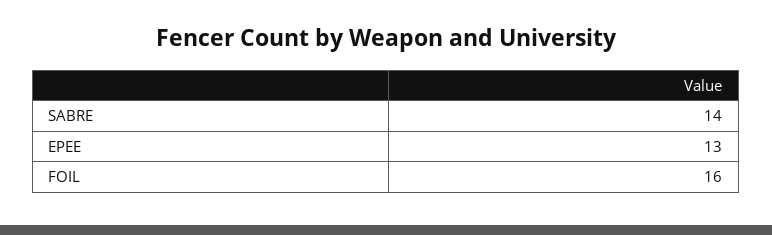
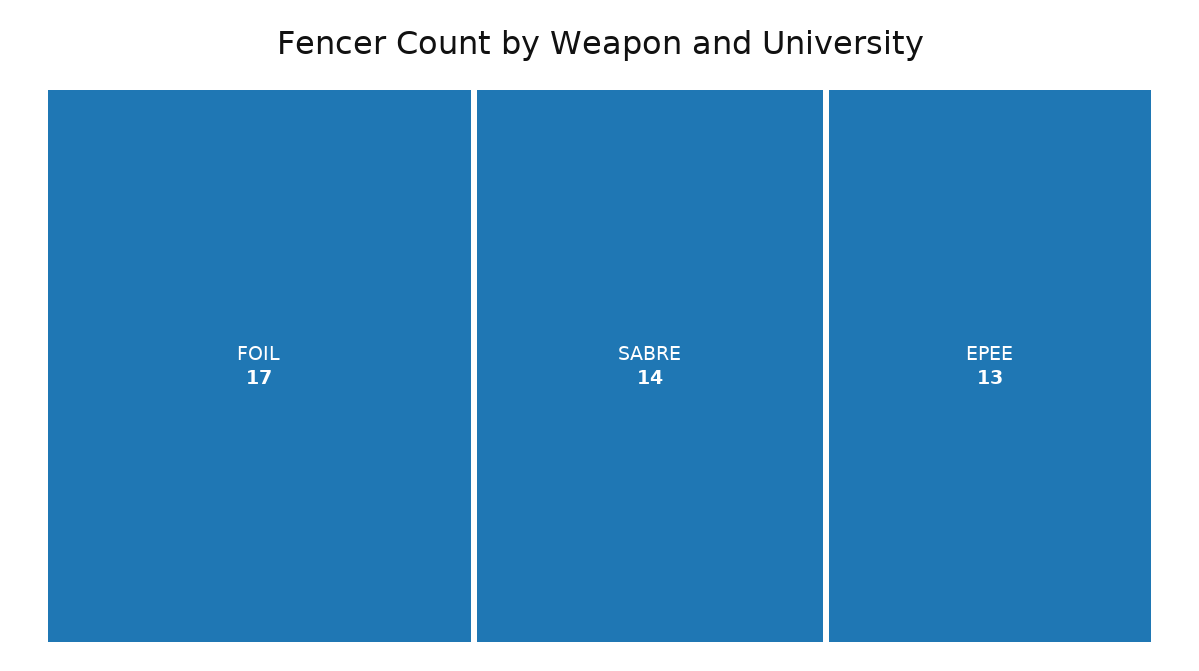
  {
    "SABRE": 14,
    "EPEE": 13,
-   "FOIL": 16
+   "FOIL": 17
  }

